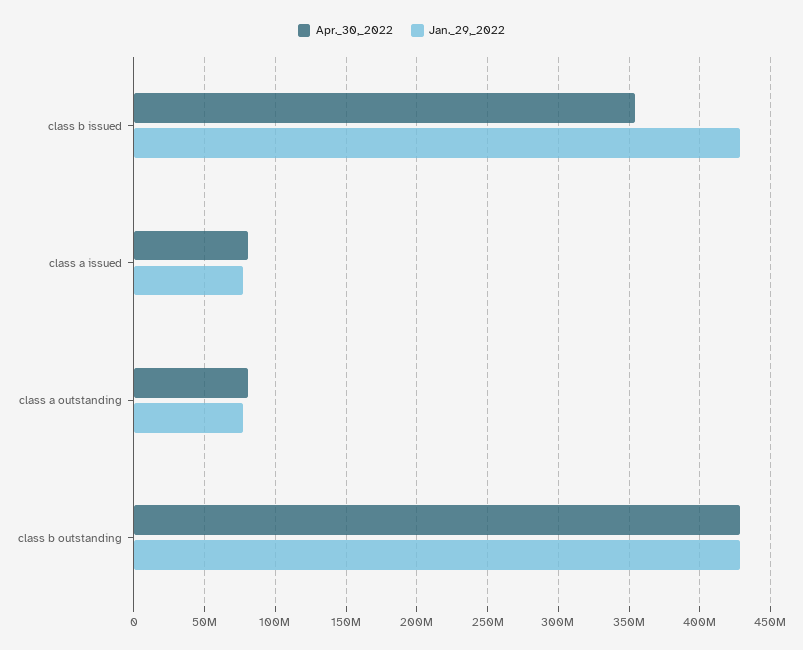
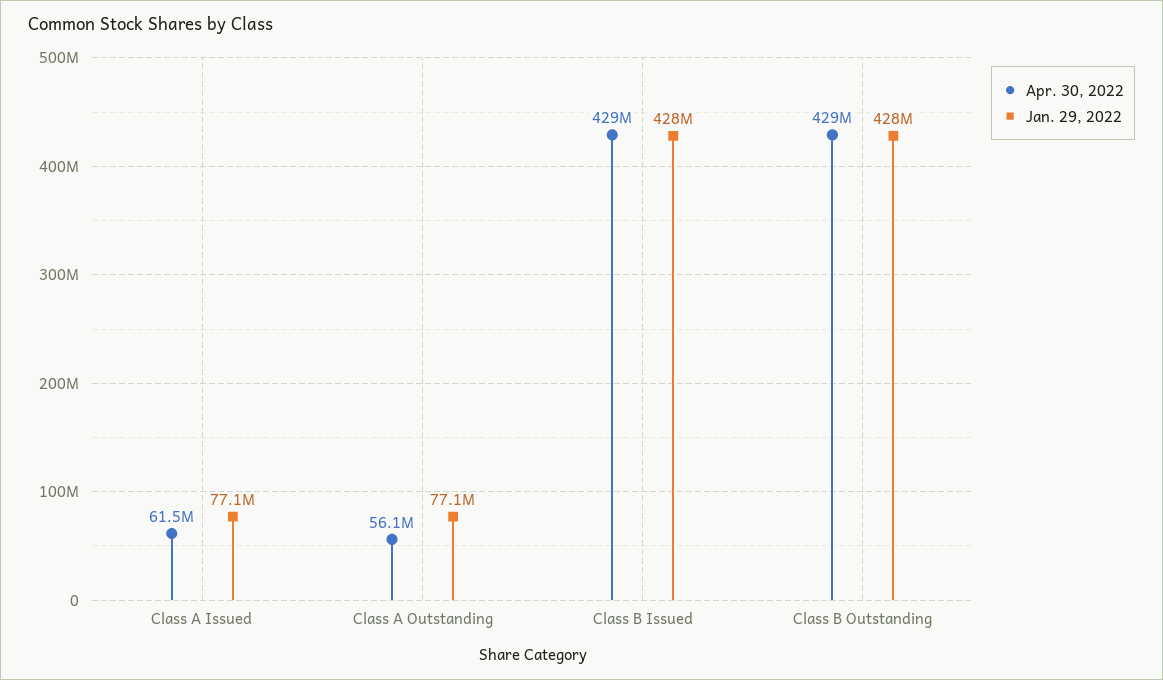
  {
    "Apr._30,_2022": {
-     "class b issued": 355000000,
+     "class b issued": 429000000,
-     "class a issued": 80000000,
+     "class a issued": 61500000,
-     "class a outstanding": 80000000,
+     "class a outstanding": 56100000,
      "class b outstanding": 429000000
    },
    "Jan._29,_2022": {
      "class b issued": 428000000,
      "class a issued": 77100000,
      "class a outstanding": 77100000,
      "class b outstanding": 428000000
    }
  }

